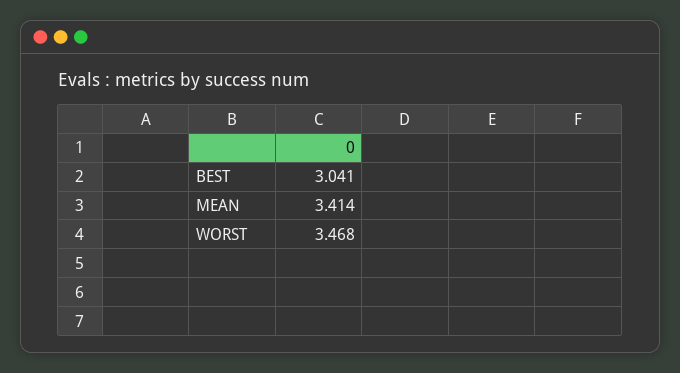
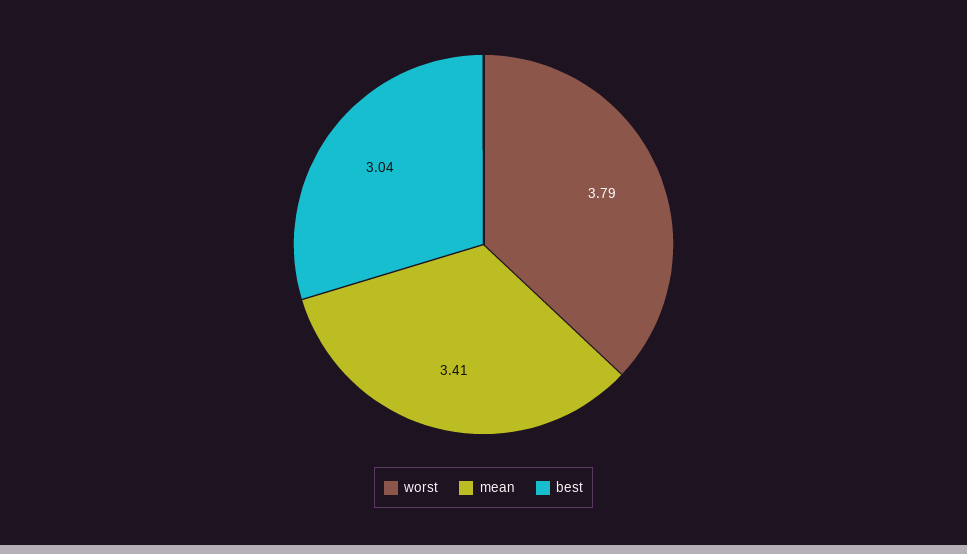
  {
    "BEST": 3.041,
    "MEAN": 3.414,
-   "WORST": 3.468
+   "WORST": 3.79
  }

